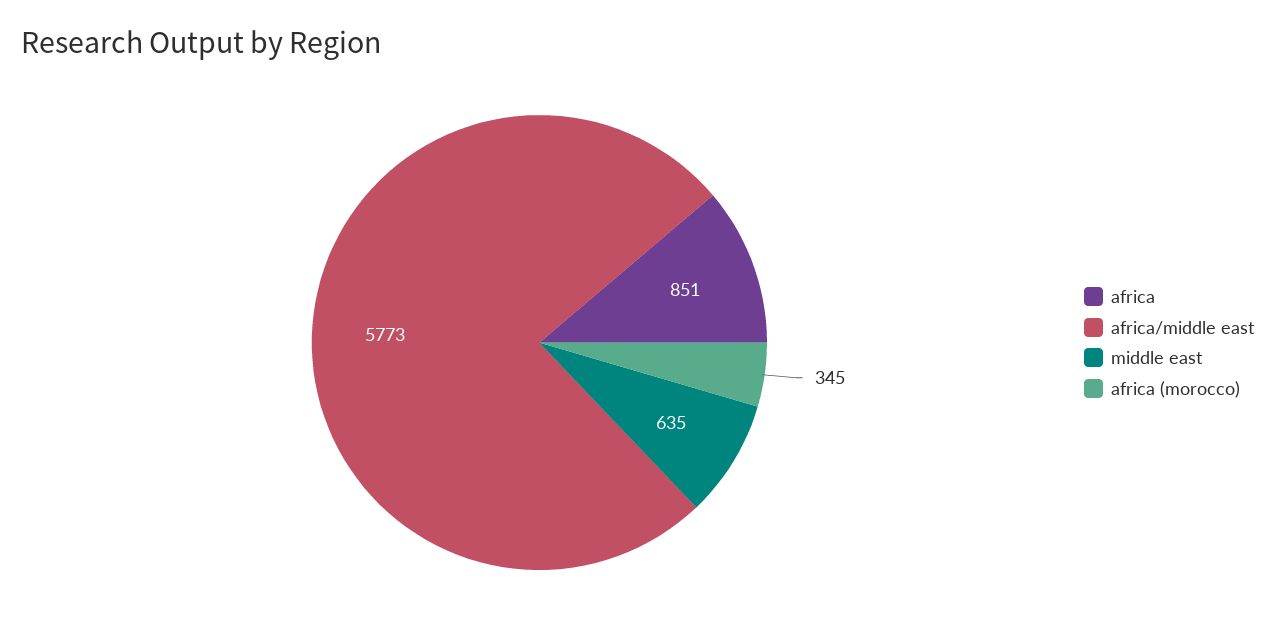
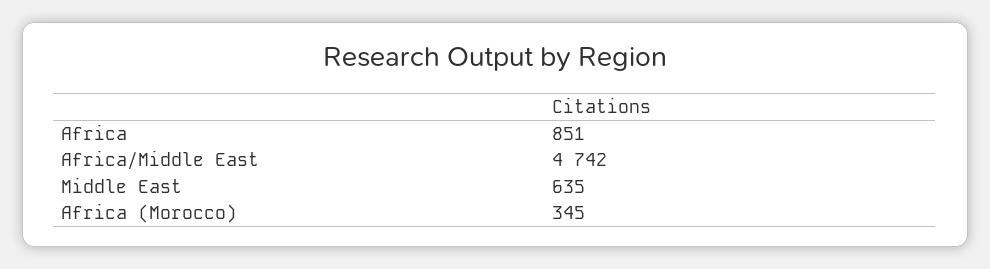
  {
    "africa": 851,
-   "africa/middle east": 5773,
+   "africa/middle east": 4742,
    "middle east": 635,
    "africa (morocco)": 345
  }

